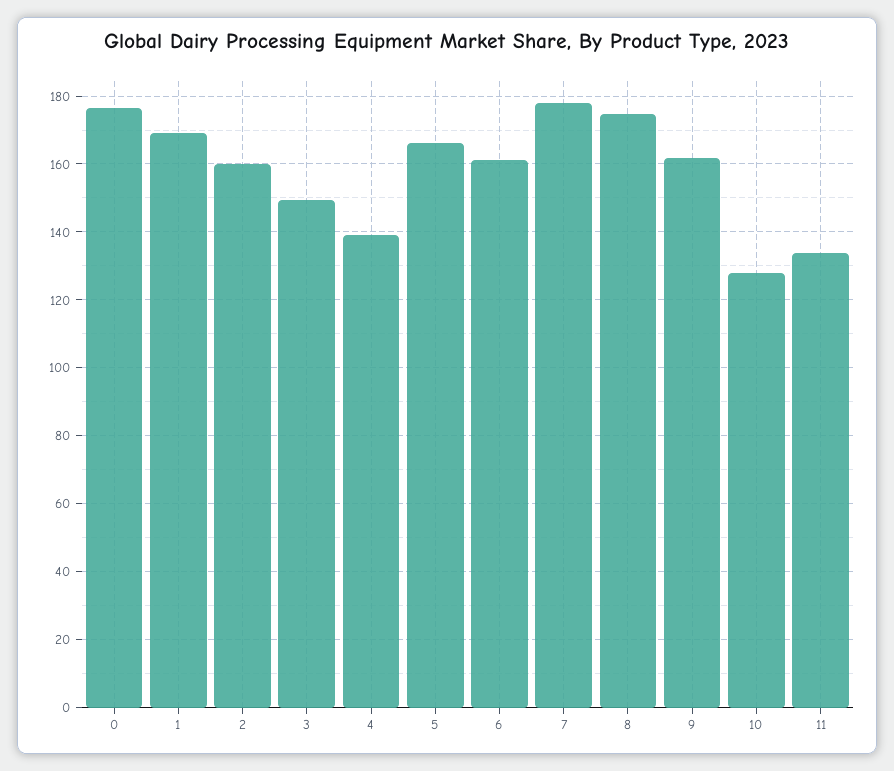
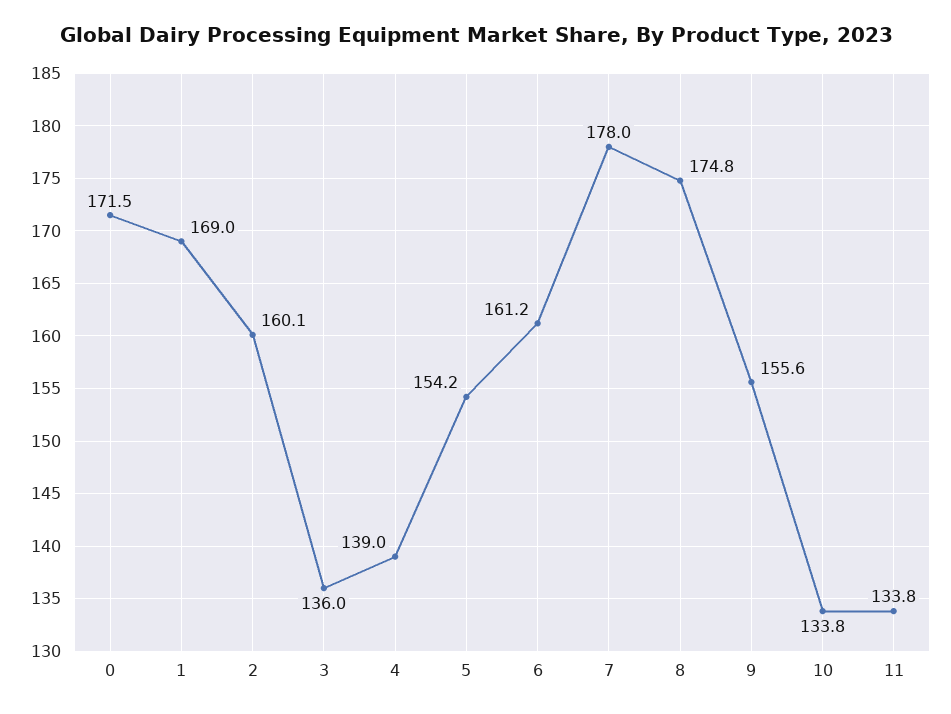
  {
-   "0": 176,
+   "0": 171.5,
    "1": 169,
    "2": 160.1,
-   "3": 150,
+   "3": 136,
    "4": 139,
-   "5": 166,
+   "5": 154.2,
    "6": 161.2,
    "7": 178,
    "8": 174.8,
-   "9": 162,
+   "9": 155.6,
-   "10": 128,
+   "10": 133.8,
    "11": 133.8
  }

